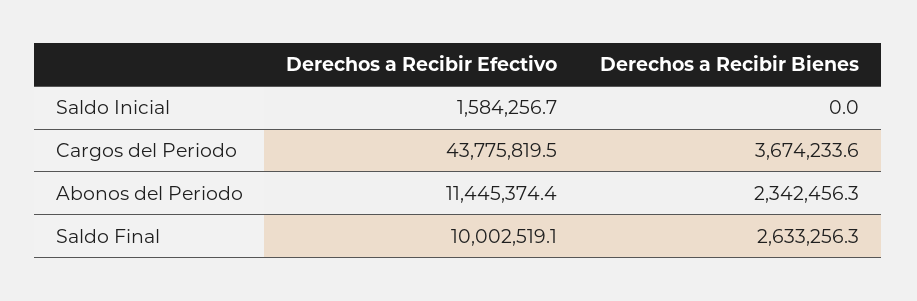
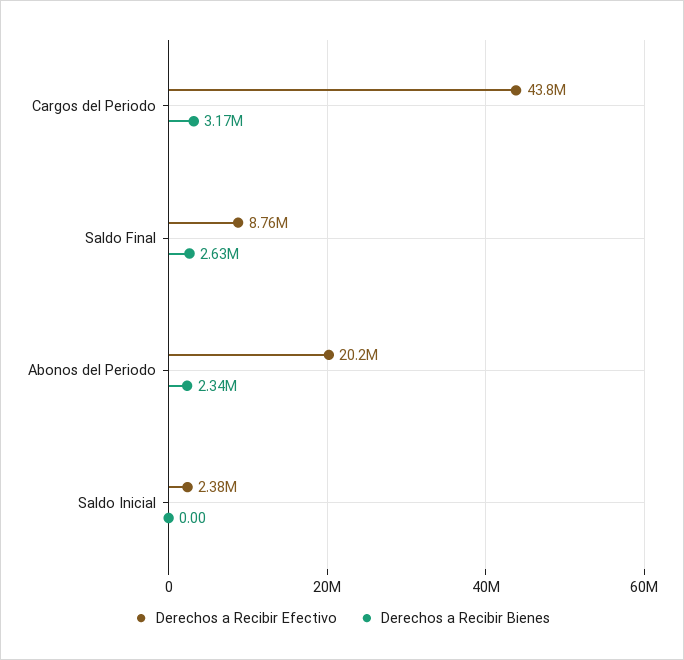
  {
    "Derechos a Recibir Efectivo": {
-     "Saldo Inicial": 1584256.7,
+     "Saldo Inicial": 2380000,
      "Cargos del Periodo": 43775819.5,
-     "Abonos del Periodo": 11445374.4,
+     "Abonos del Periodo": 20200000,
-     "Saldo Final": 10002519.1
+     "Saldo Final": 8760000
    },
    "Derechos a Recibir Bienes": {
      "Saldo Inicial": 0,
-     "Cargos del Periodo": 3674233.6,
+     "Cargos del Periodo": 3170000,
      "Abonos del Periodo": 2342456.3,
      "Saldo Final": 2633256.3
    }
  }

